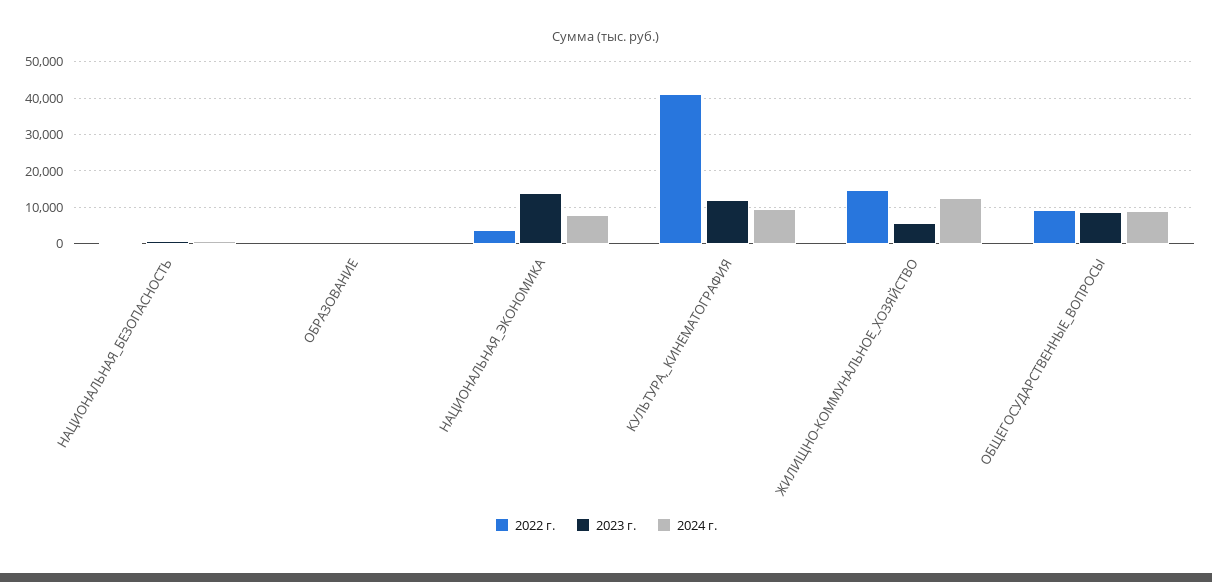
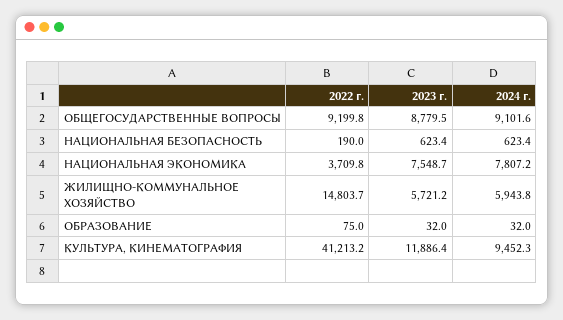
  {
    "2022 г.": {
      "НАЦИОНАЛЬНАЯ_БЕЗОПАСНОСТЬ": 190,
      "ОБРАЗОВАНИЕ": 75,
      "НАЦИОНАЛЬНАЯ_ЭКОНОМИКА": 3709.8,
      "КУЛЬТУРА,_КИНЕМАТОГРАФИЯ": 41213.2,
      "ЖИЛИЩНО-КОММУНАЛЬНОЕ_ХОЗЯЙСТВО": 14803.7,
      "ОБЩЕГОСУДАРСТВЕННЫЕ_ВОПРОСЫ": 9199.8
    },
    "2023 г.": {
      "НАЦИОНАЛЬНАЯ_БЕЗОПАСНОСТЬ": 623.4,
      "ОБРАЗОВАНИЕ": 32,
-     "НАЦИОНАЛЬНАЯ_ЭКОНОМИКА": 14000,
+     "НАЦИОНАЛЬНАЯ_ЭКОНОМИКА": 7548.7,
      "КУЛЬТУРА,_КИНЕМАТОГРАФИЯ": 11886.4,
      "ЖИЛИЩНО-КОММУНАЛЬНОЕ_ХОЗЯЙСТВО": 5721.2,
      "ОБЩЕГОСУДАРСТВЕННЫЕ_ВОПРОСЫ": 8779.5
    },
    "2024 г.": {
      "НАЦИОНАЛЬНАЯ_БЕЗОПАСНОСТЬ": 623.4,
      "ОБРАЗОВАНИЕ": 32,
      "НАЦИОНАЛЬНАЯ_ЭКОНОМИКА": 7807.2,
      "КУЛЬТУРА,_КИНЕМАТОГРАФИЯ": 9452.3,
-     "ЖИЛИЩНО-КОММУНАЛЬНОЕ_ХОЗЯЙСТВО": 12000,
+     "ЖИЛИЩНО-КОММУНАЛЬНОЕ_ХОЗЯЙСТВО": 5943.8,
      "ОБЩЕГОСУДАРСТВЕННЫЕ_ВОПРОСЫ": 9101.6
    }
  }

